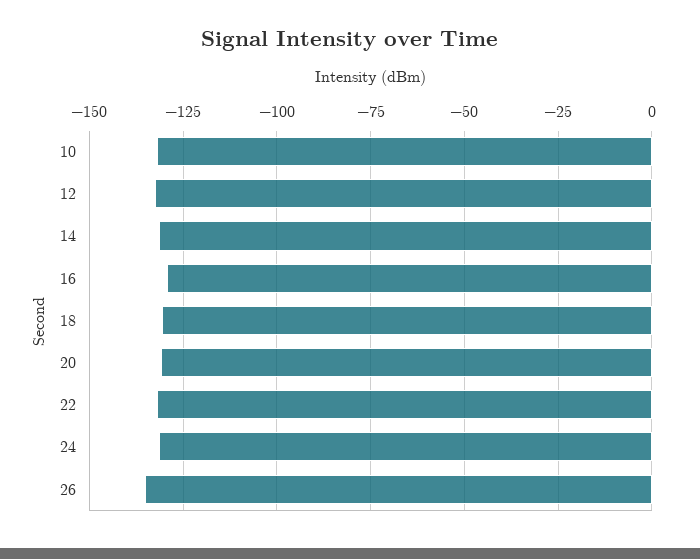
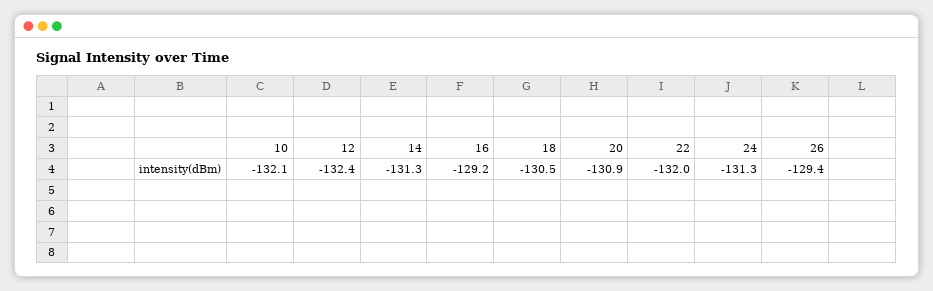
  {
    "10": -132.1,
    "12": -132.4,
    "14": -131.3,
    "16": -129.2,
    "18": -130.5,
    "20": -130.9,
    "22": -132,
    "24": -131.3,
-   "26": -135
+   "26": -129.4
  }

